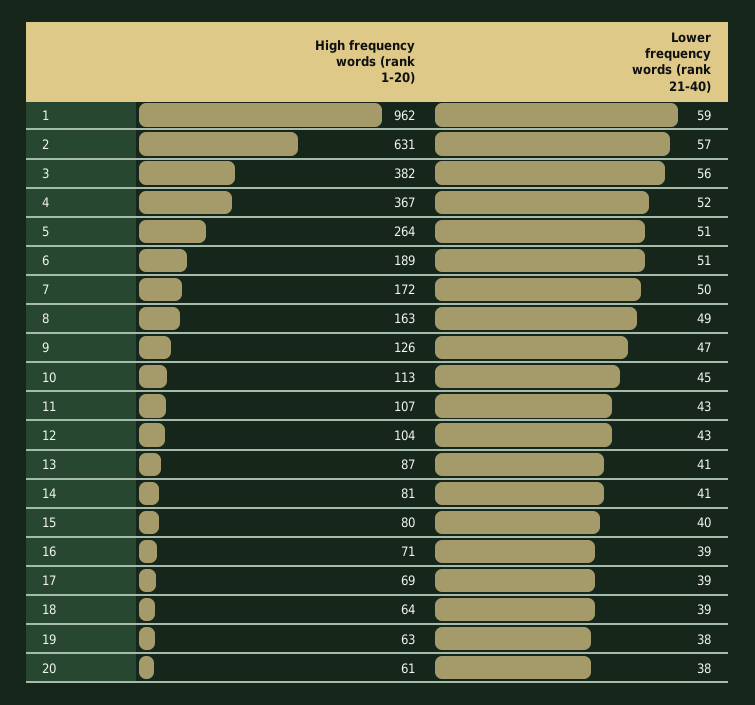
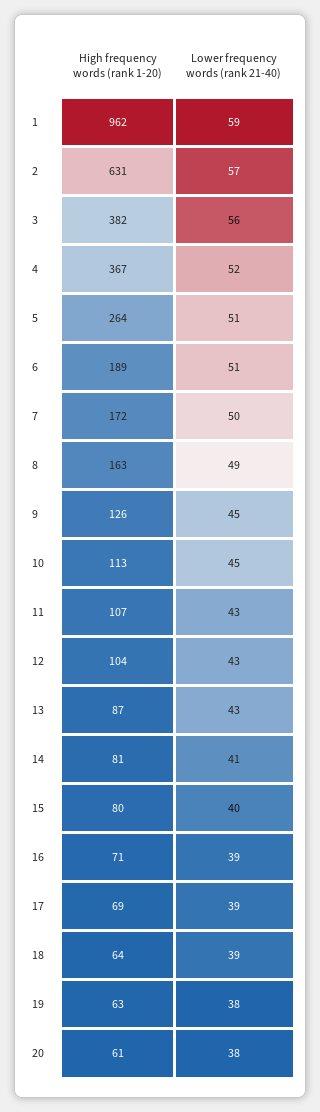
  {
    "High frequency words (rank 1-20)": {
      "1": 962,
      "2": 631,
      "3": 382,
      "4": 367,
      "5": 264,
      "6": 189,
      "7": 172,
      "8": 163,
      "9": 126,
      "10": 113,
      "11": 107,
      "12": 104,
      "13": 87,
      "14": 81,
      "15": 80,
      "16": 71,
      "17": 69,
      "18": 64,
      "19": 63,
      "20": 61
    },
    "Lower frequency words (rank 21-40)": {
      "1": 59,
      "2": 57,
      "3": 56,
      "4": 52,
      "5": 51,
      "6": 51,
      "7": 50,
      "8": 49,
-     "9": 47,
+     "9": 45,
      "10": 45,
      "11": 43,
      "12": 43,
-     "13": 41,
+     "13": 43,
      "14": 41,
      "15": 40,
      "16": 39,
      "17": 39,
      "18": 39,
      "19": 38,
      "20": 38
    }
  }

